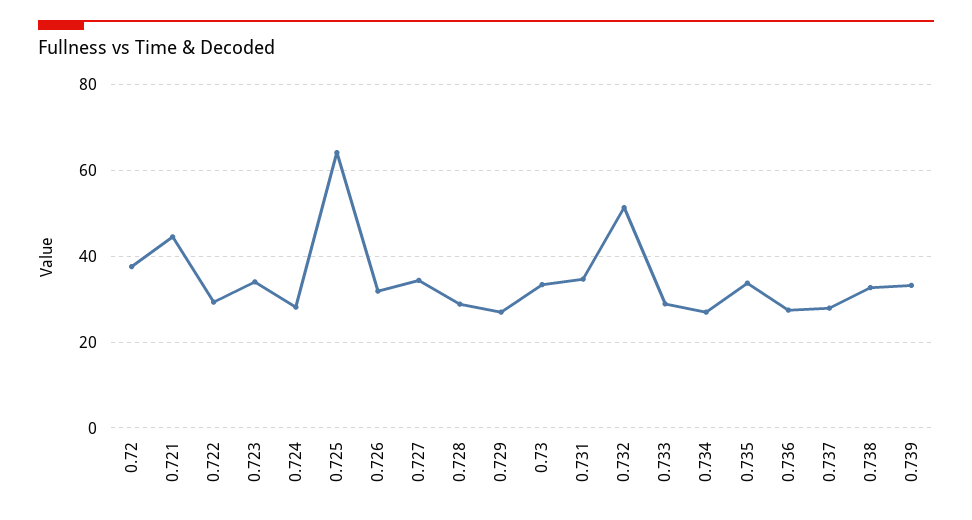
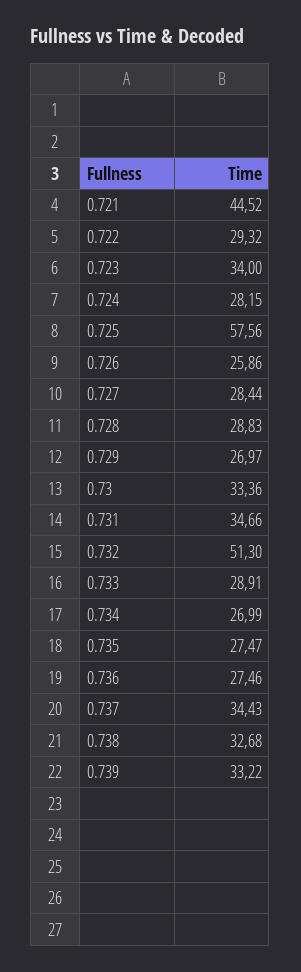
  {
-   "0.72": 38,
    "0.721": 44.52,
    "0.722": 29.32,
    "0.723": 34,
    "0.724": 28.15,
-   "0.725": 64,
+   "0.725": 57.56,
-   "0.726": 32,
+   "0.726": 25.86,
-   "0.727": 34,
+   "0.727": 28.44,
    "0.728": 28.83,
    "0.729": 26.97,
    "0.73": 33.36,
    "0.731": 34.66,
    "0.732": 51.3,
    "0.733": 28.91,
    "0.734": 26.99,
-   "0.735": 34,
+   "0.735": 27.47,
    "0.736": 27.46,
-   "0.737": 28,
+   "0.737": 34.43,
    "0.738": 32.68,
    "0.739": 33.22
  }

